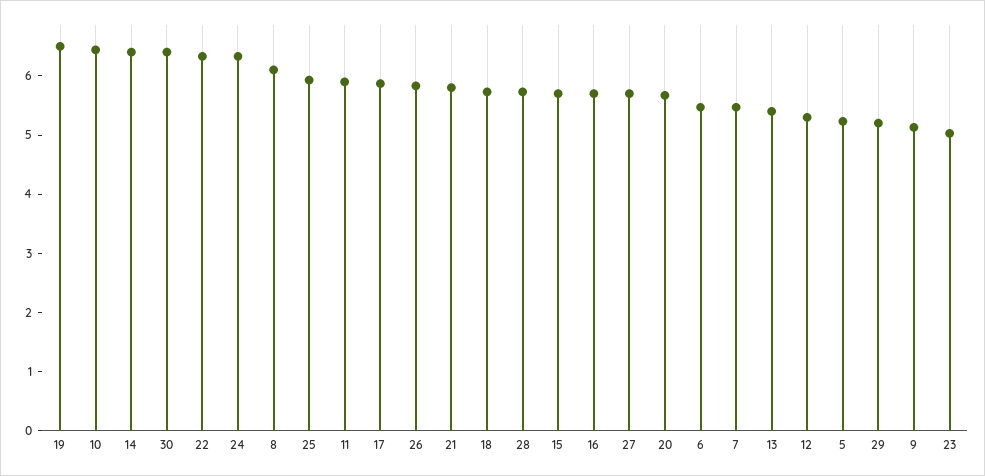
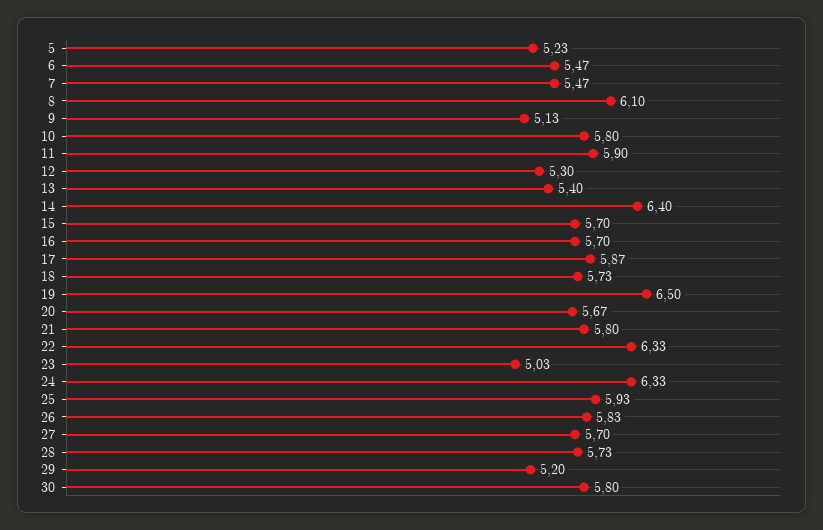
  {
    "19": 6.5,
-   "10": 6.4,
+   "10": 5.8,
    "14": 6.4,
-   "30": 6.4,
+   "30": 5.8,
    "22": 6.33,
    "24": 6.33,
    "8": 6.1,
    "25": 5.93,
    "11": 5.9,
    "17": 5.87,
    "26": 5.83,
    "21": 5.8,
    "18": 5.73,
    "28": 5.73,
    "15": 5.7,
    "16": 5.7,
    "27": 5.7,
    "20": 5.67,
    "6": 5.47,
    "7": 5.47,
    "13": 5.4,
    "12": 5.3,
    "5": 5.23,
    "29": 5.2,
    "9": 5.13,
    "23": 5.03
  }

